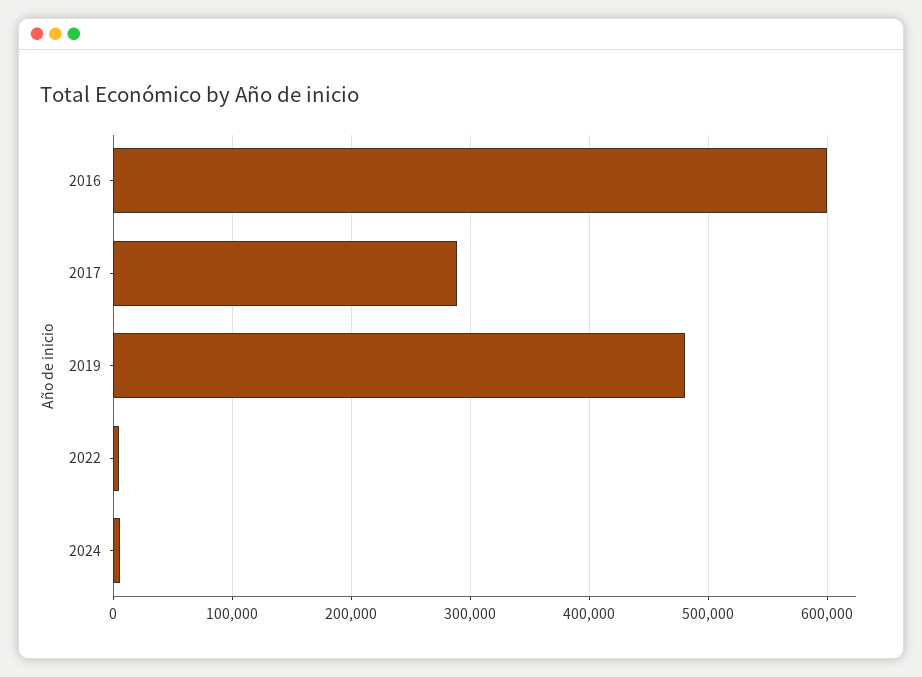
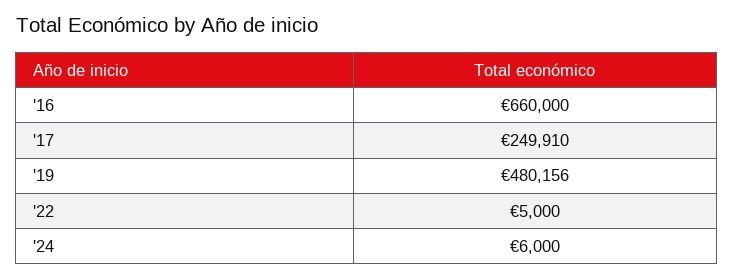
  {
-   "2016": 600000,
+   "2016": 660000,
-   "2017": 290000,
+   "2017": 249910,
    "2019": 480156,
    "2022": 5000,
    "2024": 6000
  }

